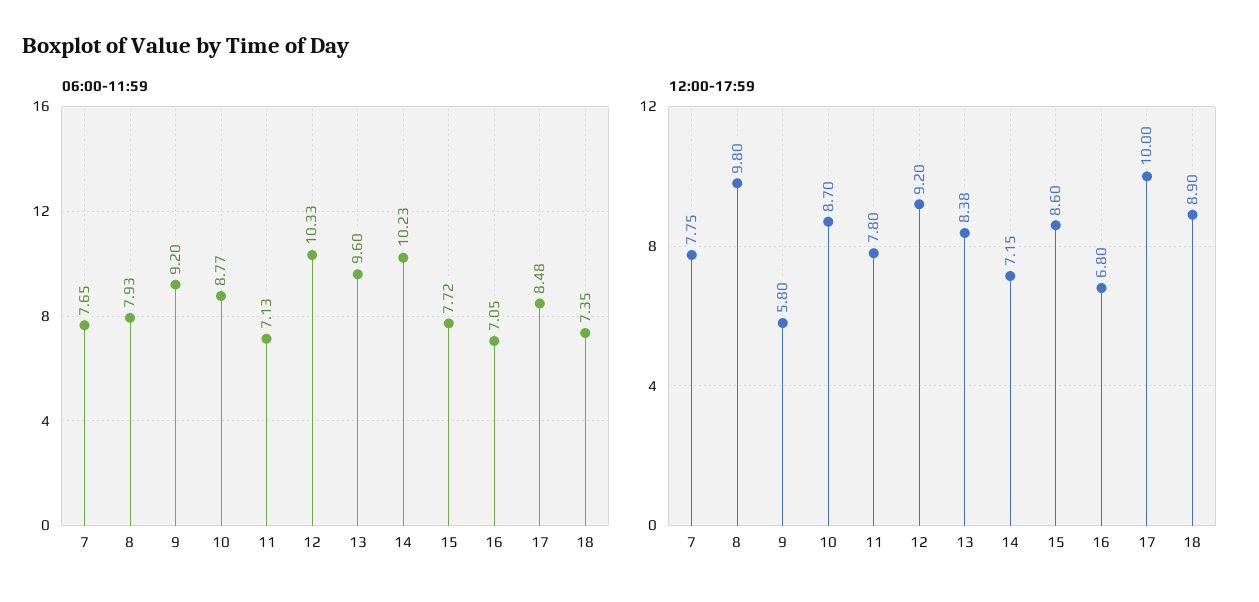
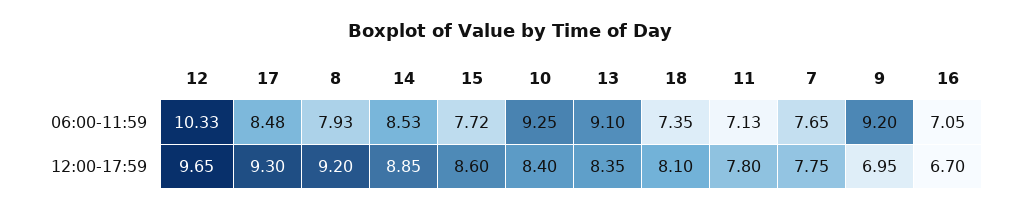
  {
    "06:00-11:59": {
      "7": 7.65,
      "8": 7.93,
      "9": 9.2,
-     "10": 8.77,
+     "10": 9.25,
      "11": 7.13,
      "12": 10.33,
-     "13": 9.6,
+     "13": 9.1,
-     "14": 10.23,
+     "14": 8.53,
      "15": 7.72,
      "16": 7.05,
      "17": 8.48,
      "18": 7.35
    },
    "12:00-17:59": {
      "7": 7.75,
-     "8": 9.8,
+     "8": 9.2,
-     "9": 5.8,
+     "9": 6.95,
-     "10": 8.7,
+     "10": 8.4,
      "11": 7.8,
-     "12": 9.2,
+     "12": 9.65,
-     "13": 8.38,
+     "13": 8.35,
-     "14": 7.15,
+     "14": 8.85,
      "15": 8.6,
-     "16": 6.8,
+     "16": 6.7,
-     "17": 10,
+     "17": 9.3,
-     "18": 8.9
+     "18": 8.1
    }
  }

